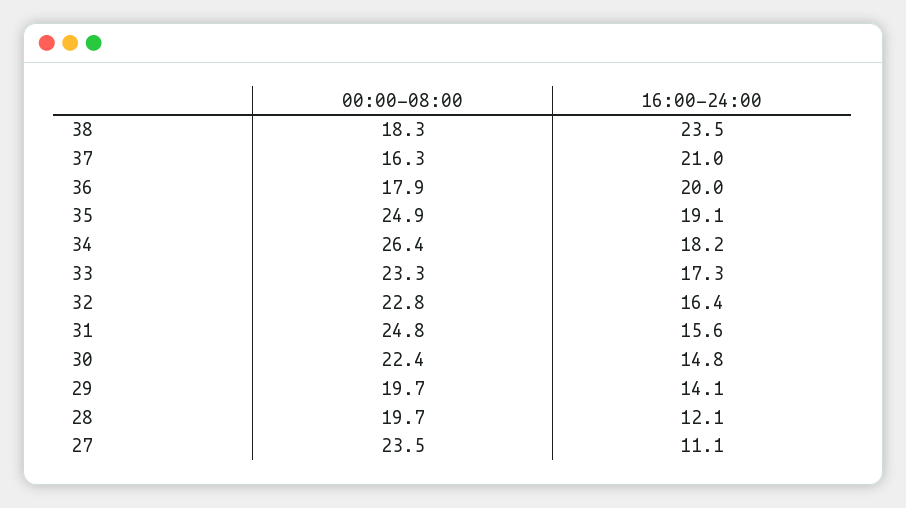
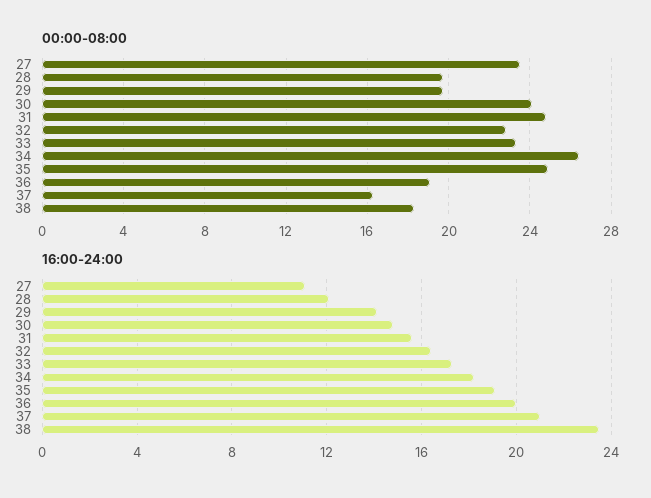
  {
    "00:00-08:00": {
      "38": 18.3,
      "37": 16.3,
-     "36": 17.9,
+     "36": 19,
      "35": 24.9,
      "34": 26.4,
      "33": 23.3,
      "32": 22.8,
      "31": 24.8,
-     "30": 22.4,
+     "30": 24,
      "29": 19.7,
      "28": 19.7,
      "27": 23.5
    },
    "16:00-24:00": {
      "38": 23.5,
      "37": 21,
      "36": 20,
      "35": 19.1,
      "34": 18.2,
      "33": 17.3,
      "32": 16.4,
      "31": 15.6,
      "30": 14.8,
      "29": 14.1,
      "28": 12.1,
      "27": 11.1
    }
  }

